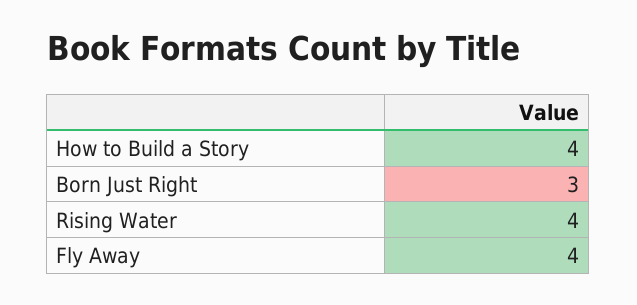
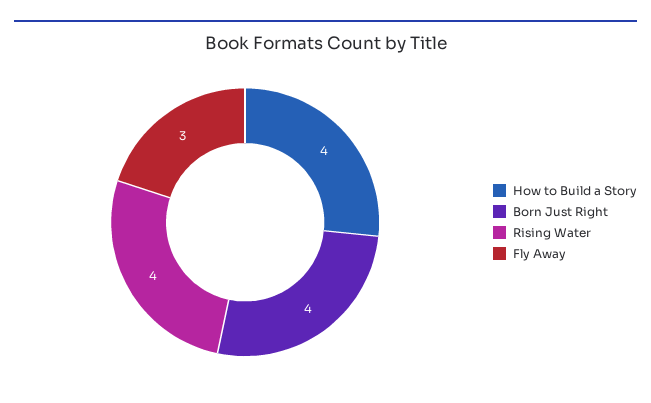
  {
    "How to Build a Story": 4,
-   "Born Just Right": 3,
+   "Born Just Right": 4,
    "Rising Water": 4,
-   "Fly Away": 4
+   "Fly Away": 3
  }

